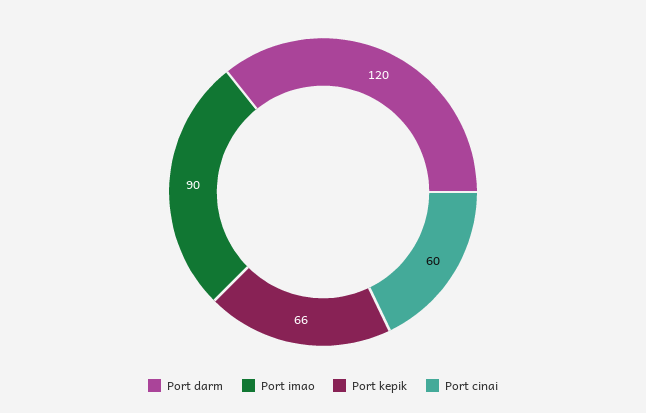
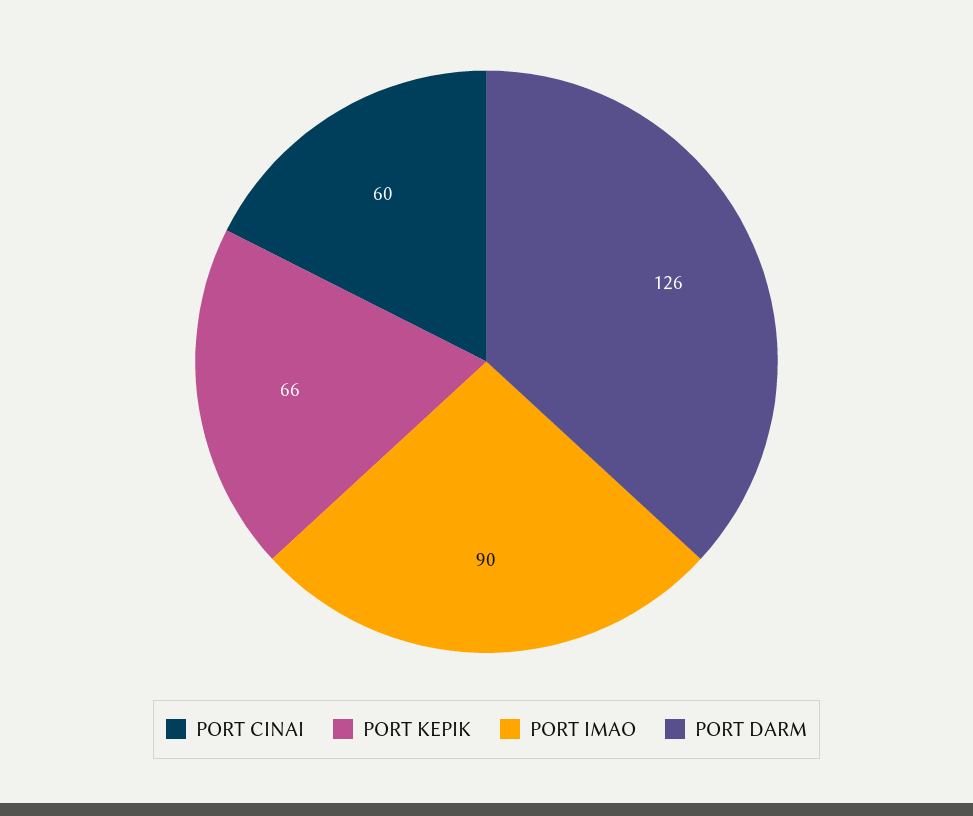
  {
-   "Port darm": 120,
+   "Port darm": 126,
    "Port imao": 90,
    "Port kepik": 66,
    "Port cinai": 60
  }

